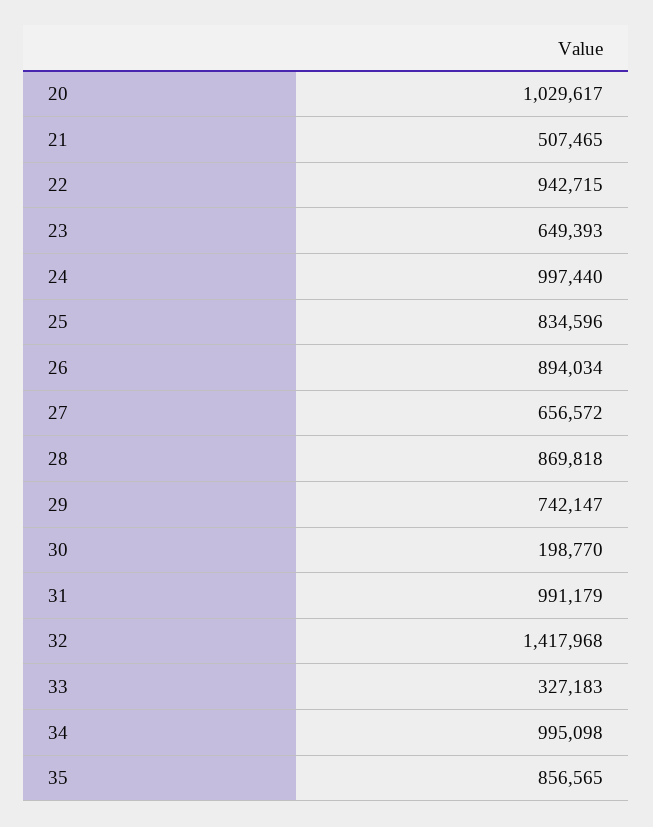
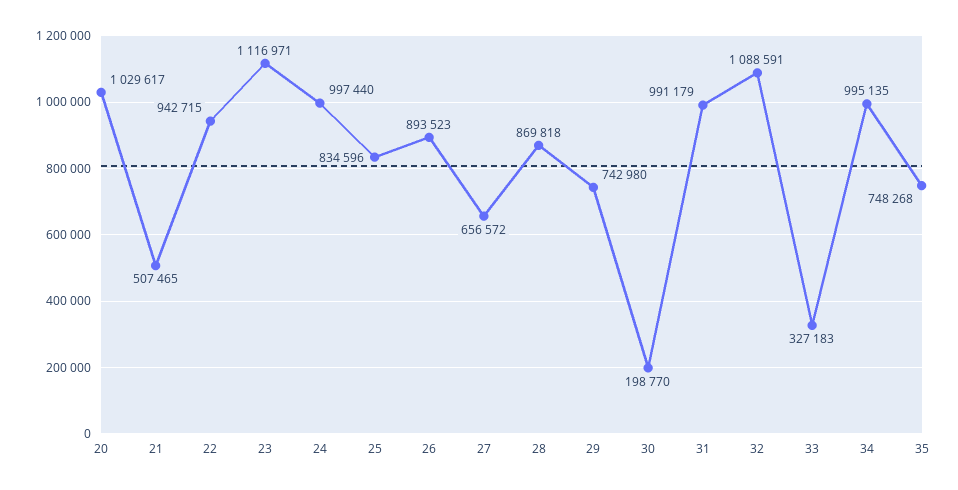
  {
    "20": 1029617,
    "21": 507465,
    "22": 942715,
-   "23": 649393,
+   "23": 1116971,
    "24": 997440,
    "25": 834596,
-   "26": 894034,
+   "26": 893523,
    "27": 656572,
    "28": 869818,
-   "29": 742147,
+   "29": 742980,
    "30": 198770,
    "31": 991179,
-   "32": 1417968,
+   "32": 1088591,
    "33": 327183,
-   "34": 995098,
+   "34": 995135,
-   "35": 856565
+   "35": 748268
  }

